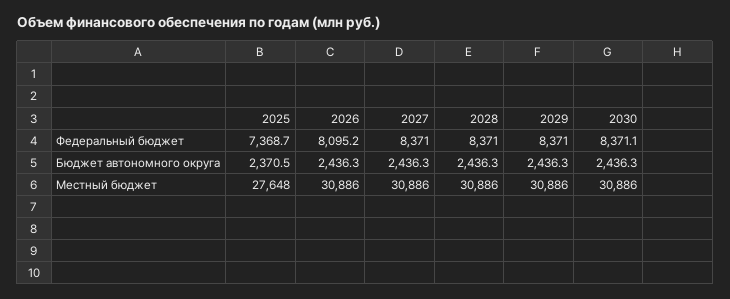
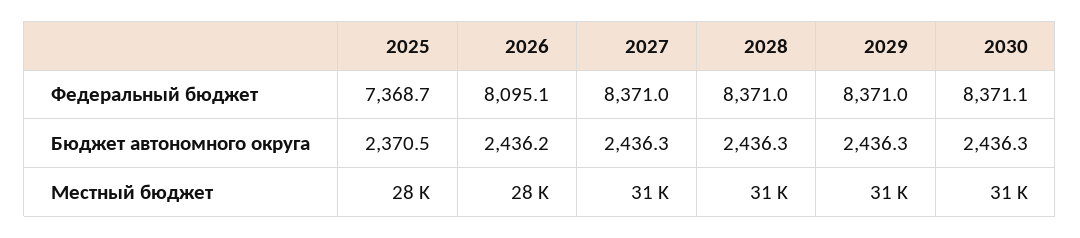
  {
    "2025": {
      "Федеральный бюджет": 7368.7,
      "Бюджет автономного округа": 2370.5,
      "Местный бюджет": 27648
    },
    "2026": {
-     "Федеральный бюджет": 8095.2,
+     "Федеральный бюджет": 8095.1,
-     "Бюджет автономного округа": 2436.3,
+     "Бюджет автономного округа": 2436.2,
-     "Местный бюджет": 30886
+     "Местный бюджет": 28000
    },
    "2027": {
      "Федеральный бюджет": 8371,
      "Бюджет автономного округа": 2436.3,
      "Местный бюджет": 30886
    },
    "2028": {
      "Федеральный бюджет": 8371,
      "Бюджет автономного округа": 2436.3,
      "Местный бюджет": 30886
    },
    "2029": {
      "Федеральный бюджет": 8371,
      "Бюджет автономного округа": 2436.3,
      "Местный бюджет": 30886
    },
    "2030": {
      "Федеральный бюджет": 8371.1,
      "Бюджет автономного округа": 2436.3,
      "Местный бюджет": 30886
    }
  }

